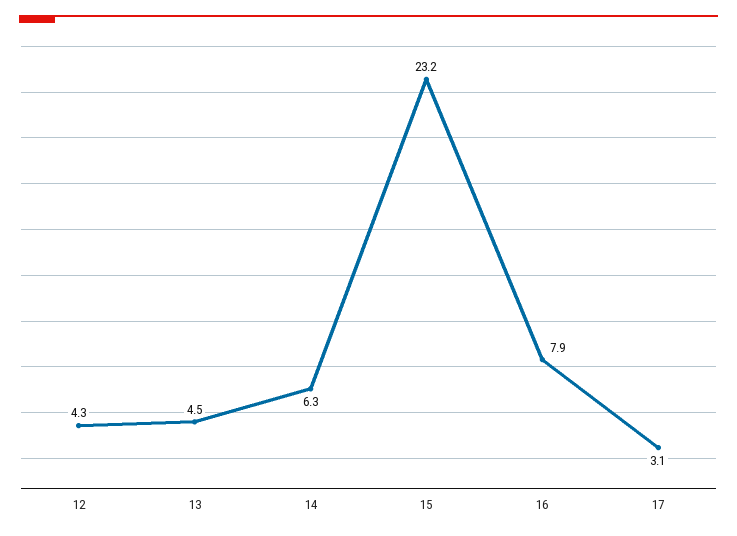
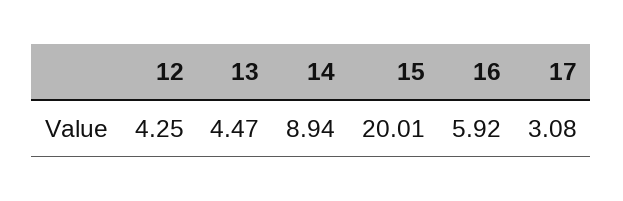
  {
    "12": 4.25,
    "13": 4.47,
-   "14": 6.3,
+   "14": 8.94,
-   "15": 23.2,
+   "15": 20.01,
-   "16": 7.9,
+   "16": 5.92,
    "17": 3.08
  }

